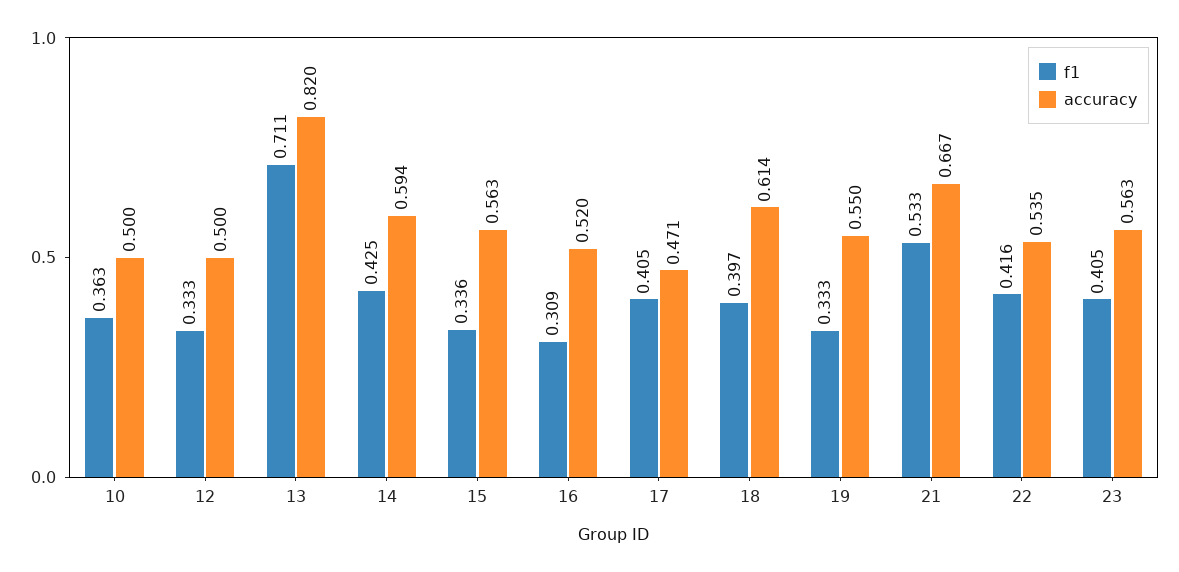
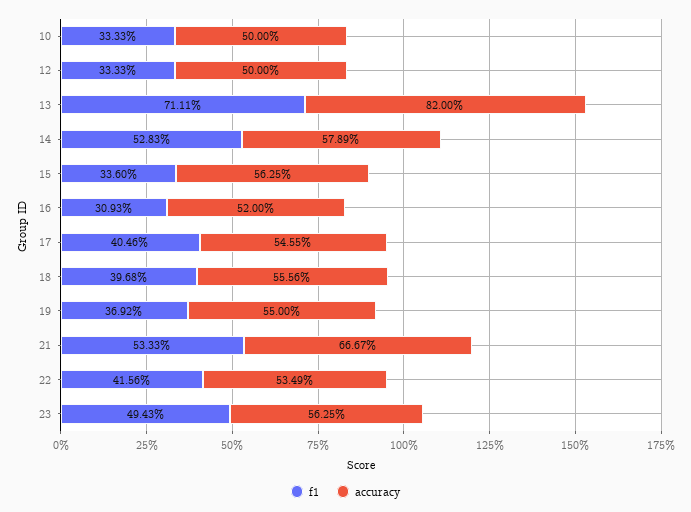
  {
    "f1": {
-     "10": 0.363,
+     "10": 0.3333,
      "12": 0.3333,
      "13": 0.7111,
-     "14": 0.425,
+     "14": 0.5283,
      "15": 0.336,
      "16": 0.3093,
      "17": 0.4046,
      "18": 0.3968,
-     "19": 0.333,
+     "19": 0.3692,
      "21": 0.5333,
      "22": 0.4156,
-     "23": 0.405
+     "23": 0.4943
    },
    "accuracy": {
      "10": 0.5,
      "12": 0.5,
      "13": 0.82,
-     "14": 0.594,
+     "14": 0.5789,
      "15": 0.5625,
      "16": 0.52,
-     "17": 0.471,
+     "17": 0.5455,
-     "18": 0.614,
+     "18": 0.5556,
      "19": 0.55,
      "21": 0.6667,
      "22": 0.5349,
      "23": 0.5625
    }
  }

